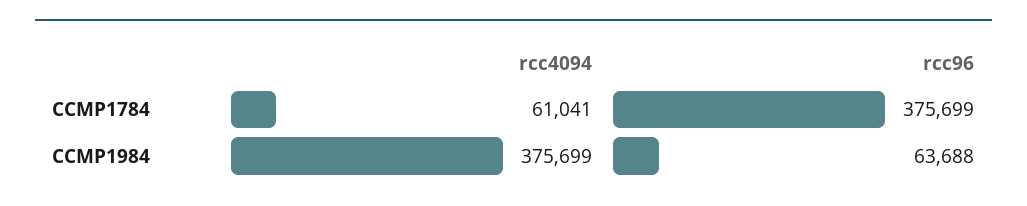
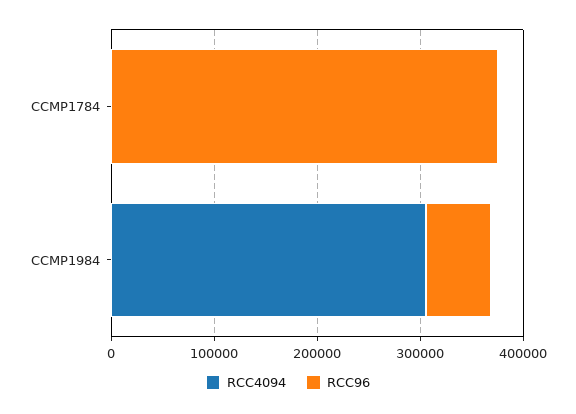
  {
    "rcc4094": {
-     "CCMP1784": 61041,
+     "CCMP1784": 0,
-     "CCMP1984": 375699
+     "CCMP1984": 300000
    },
    "rcc96": {
      "CCMP1784": 375699,
      "CCMP1984": 63688
    }
  }

